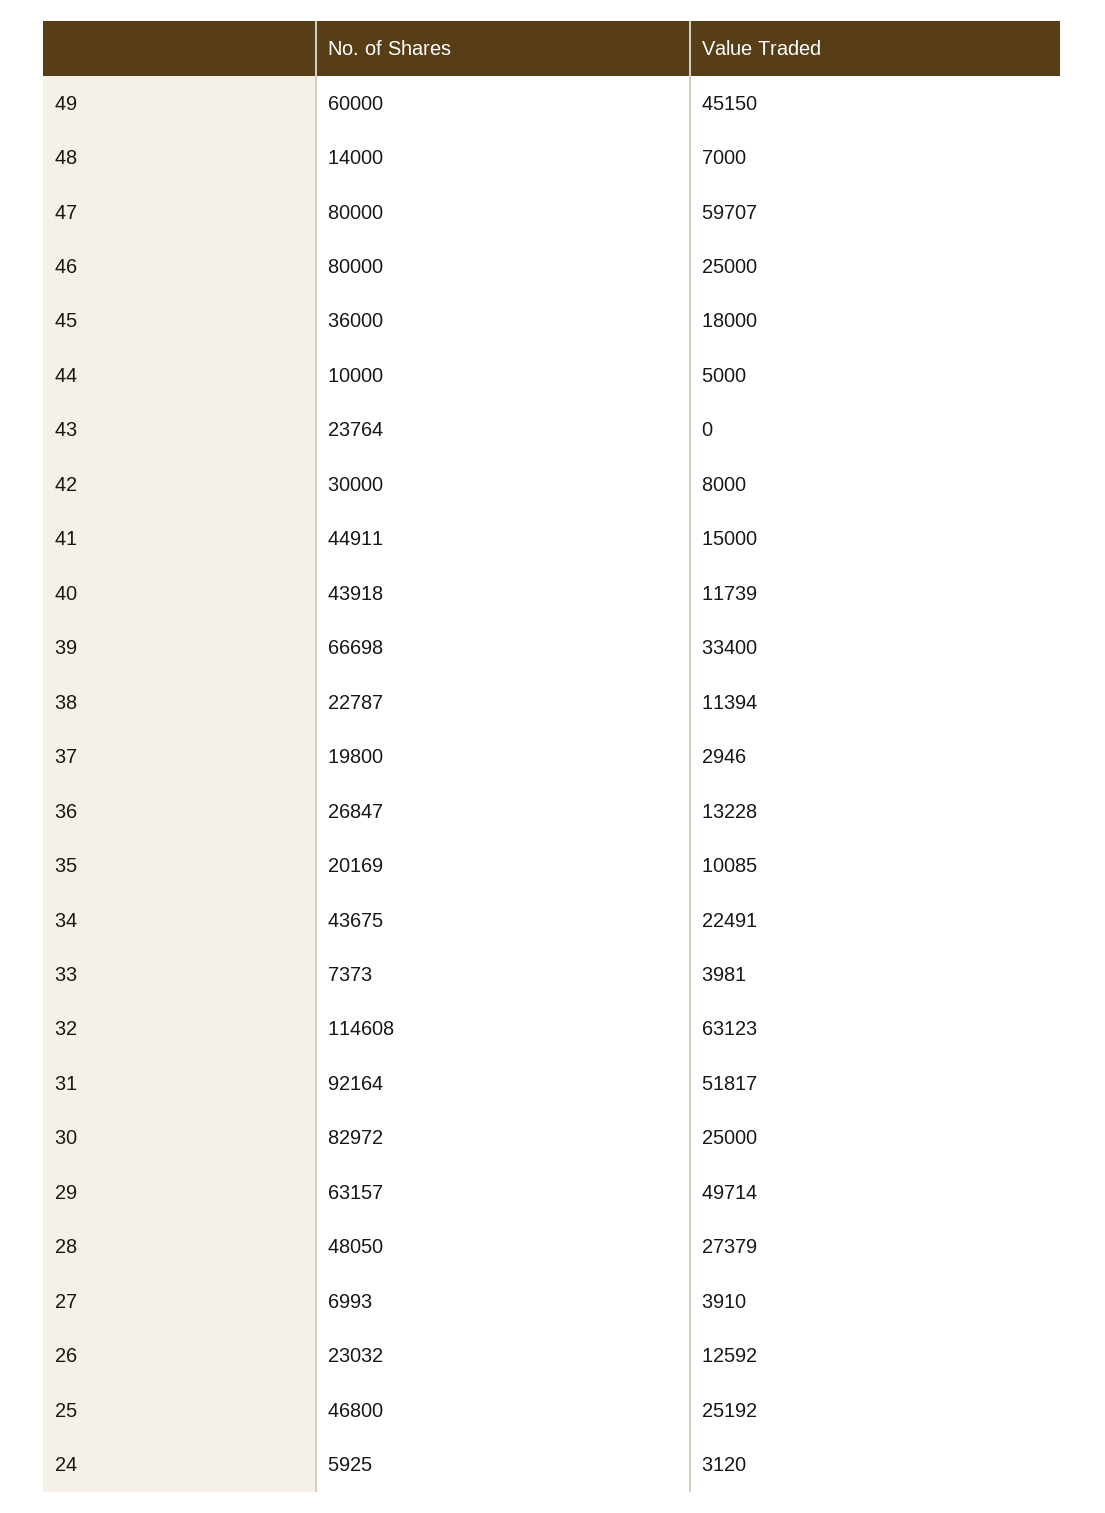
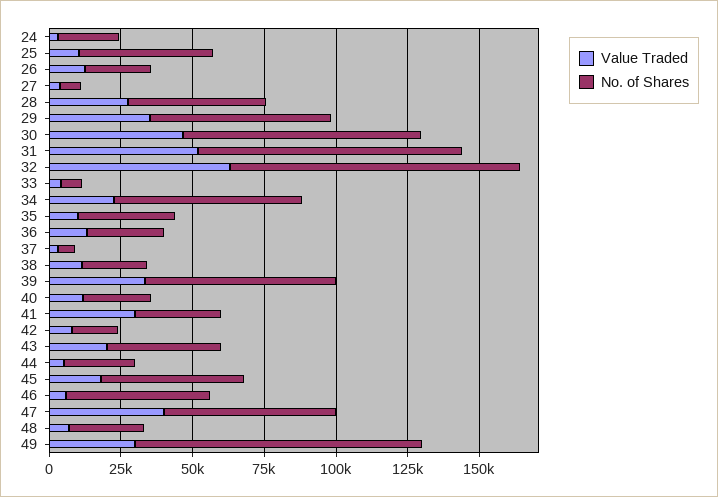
  {
    "No. of Shares": {
-     "49": 60000,
+     "49": 100000,
-     "48": 14000,
+     "48": 25000,
-     "47": 80000,
+     "47": 60000,
-     "46": 80000,
+     "46": 50000,
-     "45": 36000,
+     "45": 50000,
-     "44": 10000,
+     "44": 25000,
-     "43": 23764,
+     "43": 40000,
-     "42": 30000,
+     "42": 15000,
-     "41": 44911,
+     "41": 30000,
-     "40": 43918,
+     "40": 25000,
      "39": 66698,
      "38": 22787,
-     "37": 19800,
+     "37": 5000,
      "36": 26847,
-     "35": 20169,
+     "35": 35000,
-     "34": 43675,
+     "34": 65000,
      "33": 7373,
-     "32": 114608,
+     "32": 100000,
      "31": 92164,
      "30": 82972,
      "29": 63157,
      "28": 48050,
      "27": 6993,
      "26": 23032,
      "25": 46800,
-     "24": 5925
+     "24": 20000
    },
    "Value Traded": {
-     "49": 45150,
+     "49": 30000,
      "48": 7000,
-     "47": 59707,
+     "47": 40000,
-     "46": 25000,
+     "46": 5000,
      "45": 18000,
      "44": 5000,
-     "43": 0,
+     "43": 20000,
      "42": 8000,
-     "41": 15000,
+     "41": 30000,
      "40": 11739,
      "39": 33400,
      "38": 11394,
      "37": 2946,
      "36": 13228,
      "35": 10085,
      "34": 22491,
      "33": 3981,
      "32": 63123,
      "31": 51817,
-     "30": 25000,
+     "30": 45000,
-     "29": 49714,
+     "29": 35000,
      "28": 27379,
      "27": 3910,
      "26": 12592,
-     "25": 25192,
+     "25": 10000,
      "24": 3120
    }
  }

